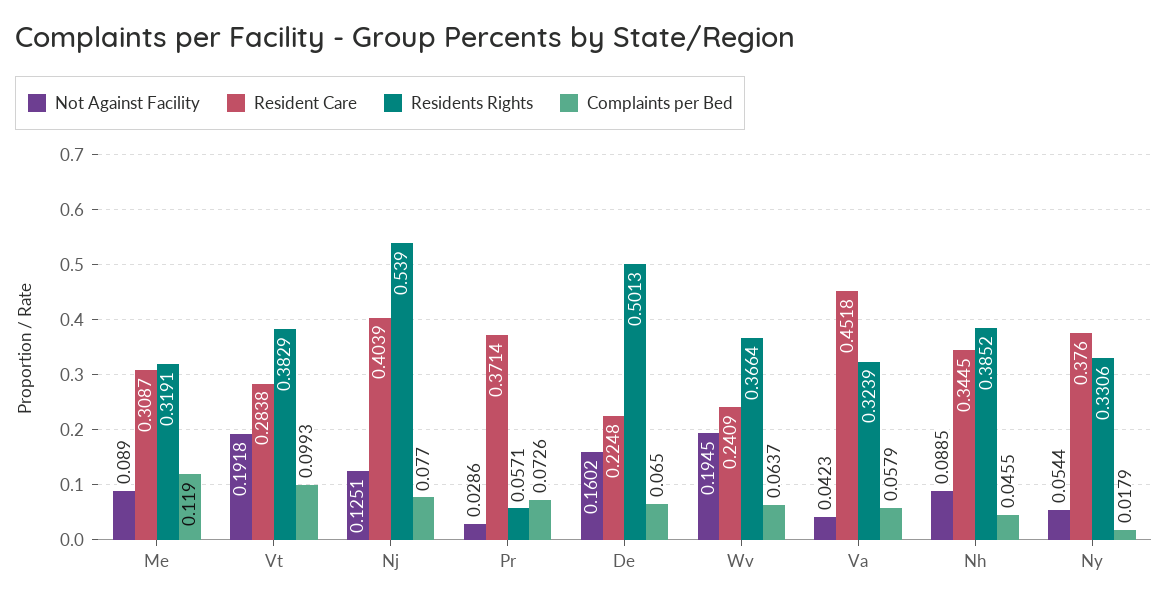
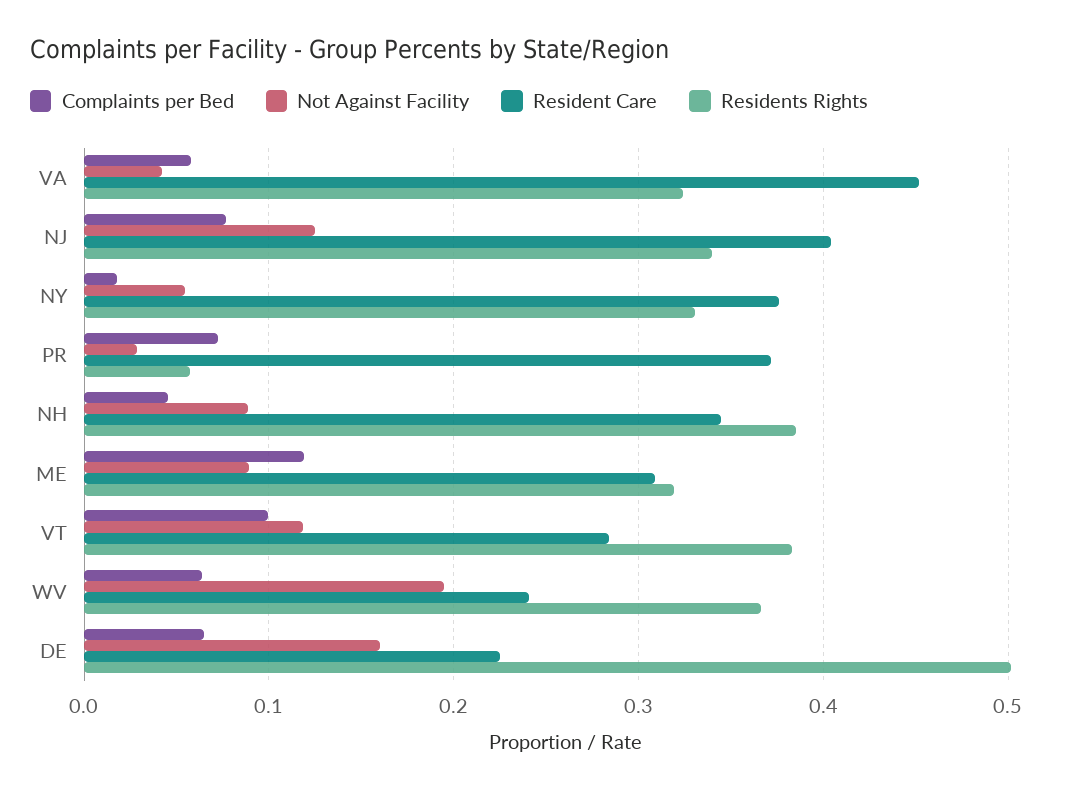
  {
    "Not Against Facility": {
      "Me": 0.089,
-     "Vt": 0.1918,
+     "Vt": 0.12,
      "Nj": 0.1251,
      "Pr": 0.0286,
      "De": 0.1602,
      "Wv": 0.1945,
      "Va": 0.0423,
      "Nh": 0.0885,
      "Ny": 0.0544
    },
    "Resident Care": {
      "Me": 0.3087,
      "Vt": 0.2838,
      "Nj": 0.4039,
      "Pr": 0.3714,
      "De": 0.2248,
      "Wv": 0.2409,
      "Va": 0.4518,
      "Nh": 0.3445,
      "Ny": 0.376
    },
    "Residents Rights": {
      "Me": 0.3191,
      "Vt": 0.3829,
-     "Nj": 0.539,
+     "Nj": 0.34,
      "Pr": 0.0571,
      "De": 0.5013,
      "Wv": 0.3664,
      "Va": 0.3239,
      "Nh": 0.3852,
      "Ny": 0.3306
    },
    "Complaints per Bed": {
      "Me": 0.119,
      "Vt": 0.0993,
      "Nj": 0.077,
      "Pr": 0.0726,
      "De": 0.065,
      "Wv": 0.0637,
      "Va": 0.0579,
      "Nh": 0.0455,
      "Ny": 0.0179
    }
  }

